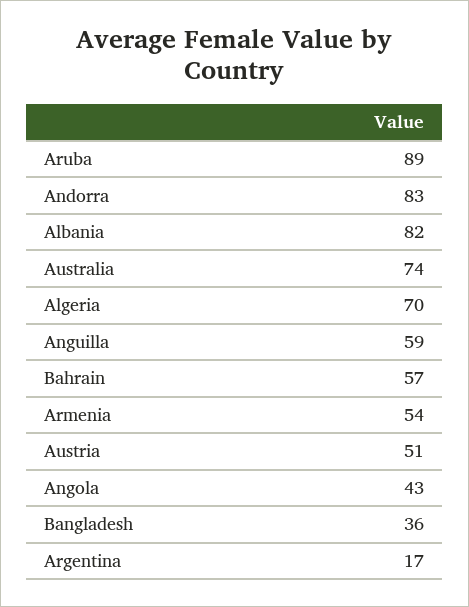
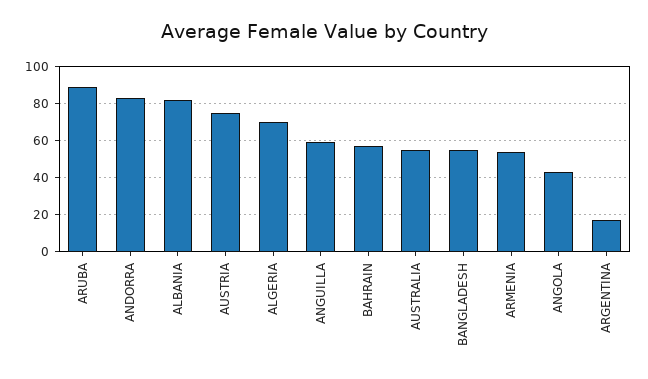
  {
    "Aruba": 89,
    "Andorra": 83,
    "Albania": 82,
-   "Australia": 74,
+   "Australia": 55,
    "Algeria": 70,
    "Anguilla": 59,
    "Bahrain": 57,
    "Armenia": 54,
-   "Austria": 51,
+   "Austria": 75,
    "Angola": 43,
-   "Bangladesh": 36,
+   "Bangladesh": 55,
    "Argentina": 17
  }

